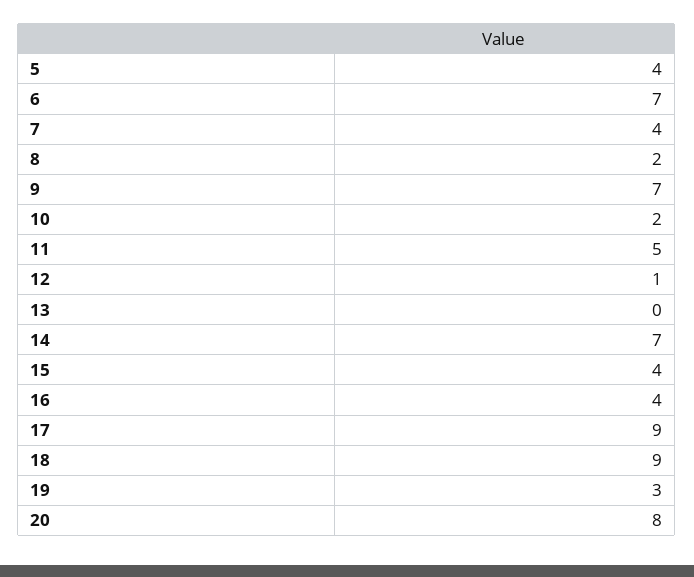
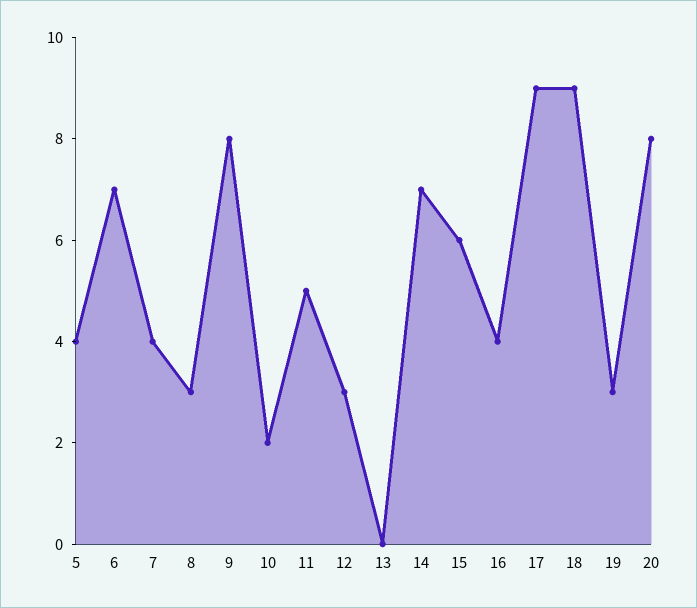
  {
    "5": 4,
    "6": 7,
    "7": 4,
-   "8": 2,
+   "8": 3,
-   "9": 7,
+   "9": 8,
    "10": 2,
    "11": 5,
-   "12": 1,
+   "12": 3,
    "13": 0,
    "14": 7,
-   "15": 4,
+   "15": 6,
    "16": 4,
    "17": 9,
    "18": 9,
    "19": 3,
    "20": 8
  }

